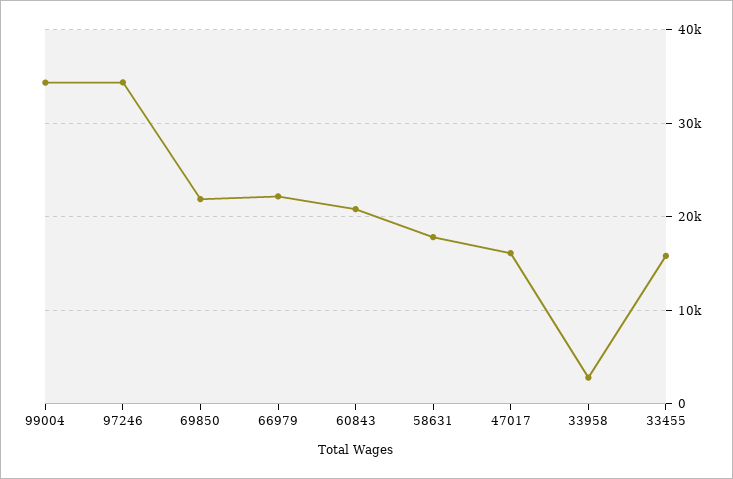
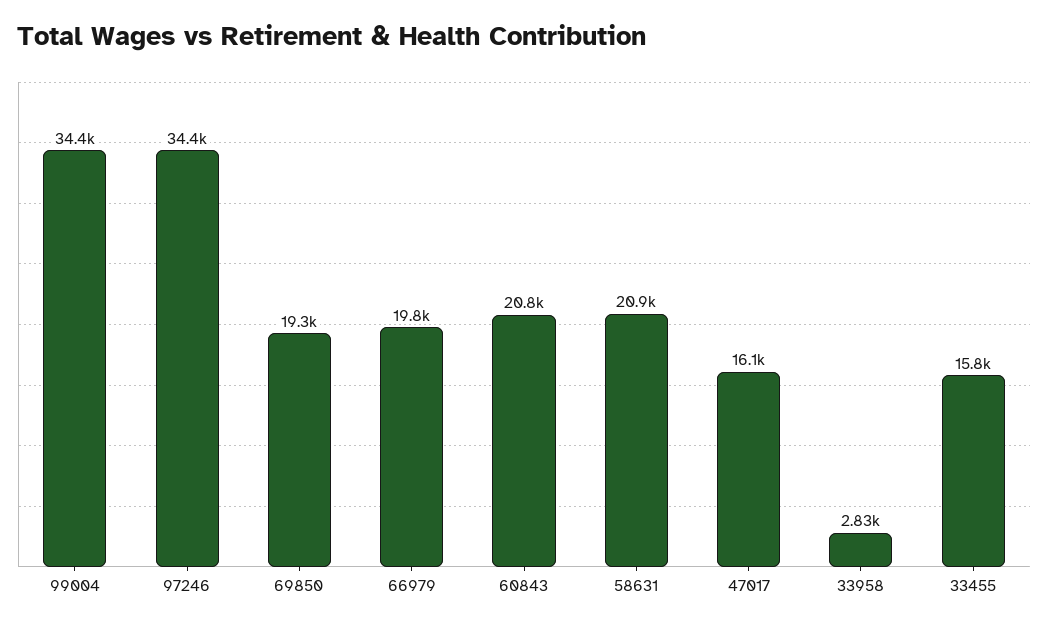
  {
    "99004": 34400,
    "97246": 34400,
-   "69850": 22000,
+   "69850": 19300,
-   "66979": 22000,
+   "66979": 19800,
    "60843": 20800,
-   "58631": 18000,
+   "58631": 20900,
    "47017": 16100,
    "33958": 2830,
    "33455": 15800
  }

